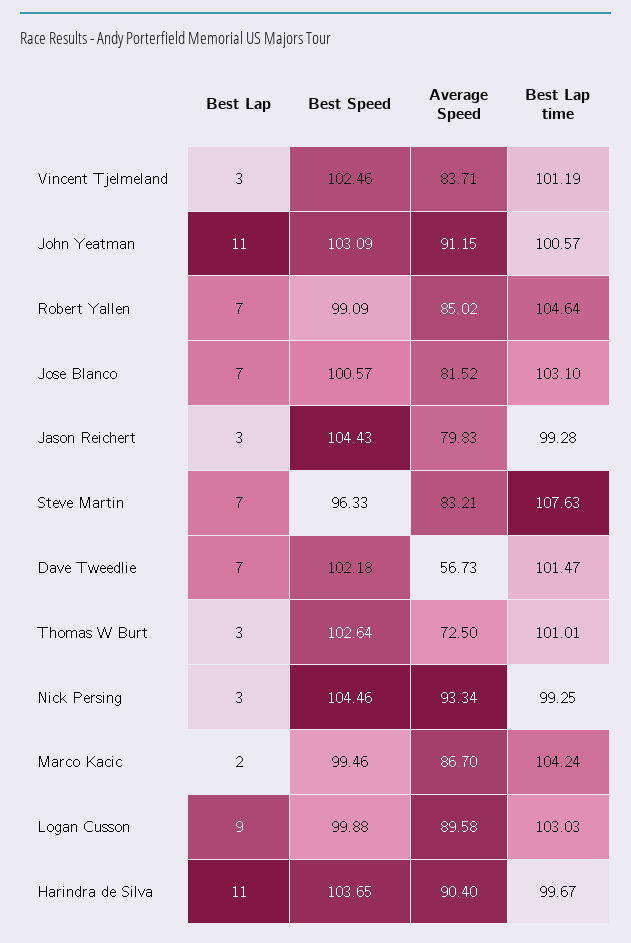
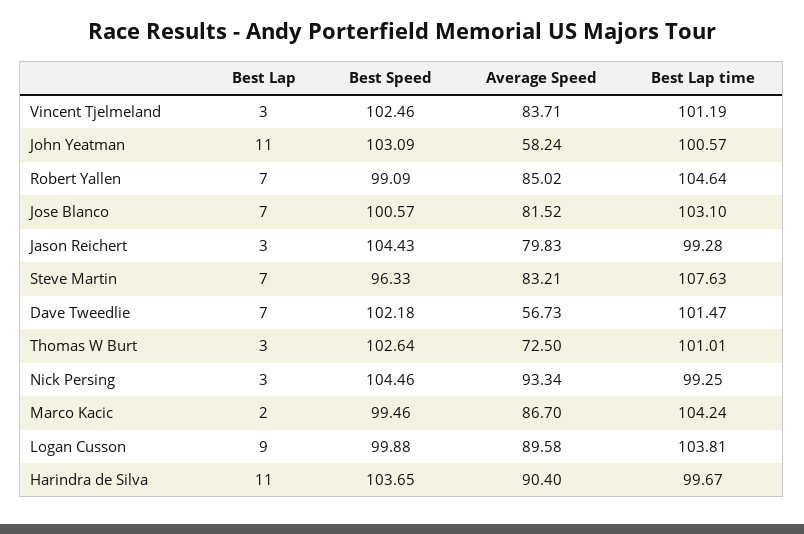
  {
    "Best Lap": {
      "Vincent Tjelmeland": 3,
      "John Yeatman": 11,
      "Robert Yallen": 7,
      "Jose Blanco": 7,
      "Jason Reichert": 3,
      "Steve Martin": 7,
      "Dave Tweedlie": 7,
      "Thomas W Burt": 3,
      "Nick Persing": 3,
      "Marco Kacic": 2,
      "Logan Cusson": 9,
      "Harindra de Silva": 11
    },
    "Best Speed": {
      "Vincent Tjelmeland": 102.46,
      "John Yeatman": 103.09,
      "Robert Yallen": 99.09,
      "Jose Blanco": 100.57,
      "Jason Reichert": 104.43,
      "Steve Martin": 96.33,
      "Dave Tweedlie": 102.18,
      "Thomas W Burt": 102.64,
      "Nick Persing": 104.46,
      "Marco Kacic": 99.46,
      "Logan Cusson": 99.88,
      "Harindra de Silva": 103.65
    },
    "Average Speed": {
      "Vincent Tjelmeland": 83.71,
-     "John Yeatman": 91.15,
+     "John Yeatman": 58.24,
      "Robert Yallen": 85.02,
      "Jose Blanco": 81.52,
      "Jason Reichert": 79.83,
      "Steve Martin": 83.21,
      "Dave Tweedlie": 56.73,
      "Thomas W Burt": 72.5,
      "Nick Persing": 93.34,
      "Marco Kacic": 86.7,
      "Logan Cusson": 89.58,
      "Harindra de Silva": 90.4
    },
    "Best Lap time": {
      "Vincent Tjelmeland": 101.19,
      "John Yeatman": 100.57,
      "Robert Yallen": 104.64,
      "Jose Blanco": 103.1,
      "Jason Reichert": 99.28,
      "Steve Martin": 107.63,
      "Dave Tweedlie": 101.47,
      "Thomas W Burt": 101.01,
      "Nick Persing": 99.25,
      "Marco Kacic": 104.24,
-     "Logan Cusson": 103.03,
+     "Logan Cusson": 103.81,
      "Harindra de Silva": 99.67
    }
  }

